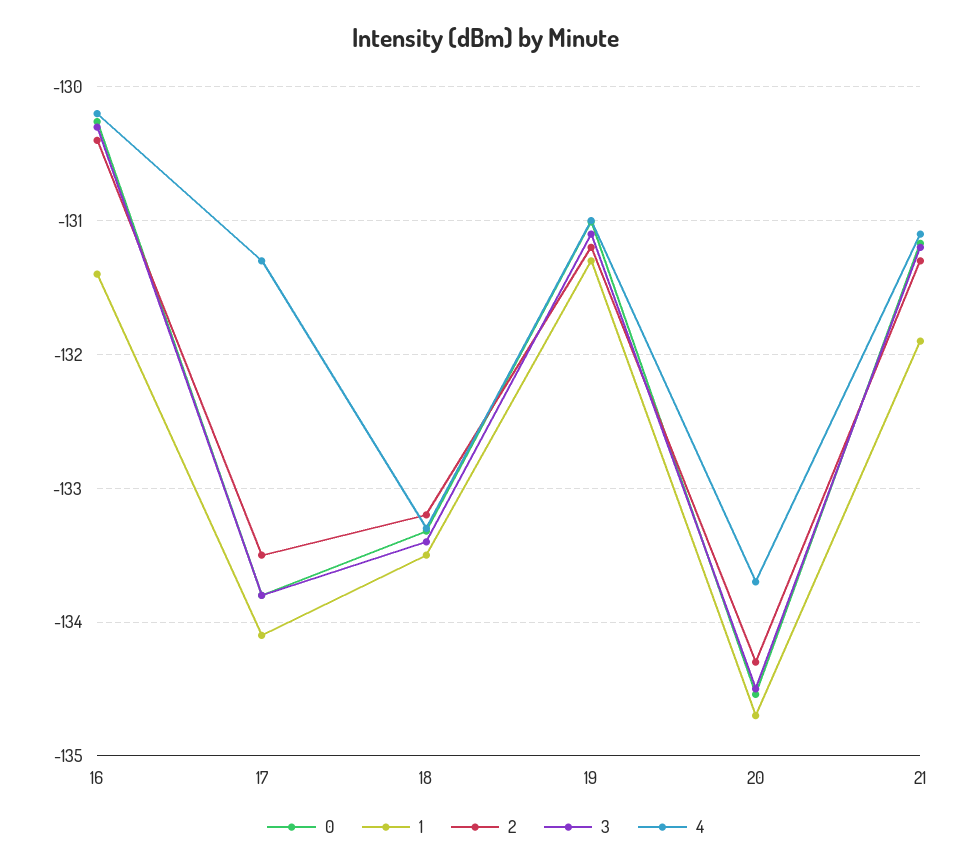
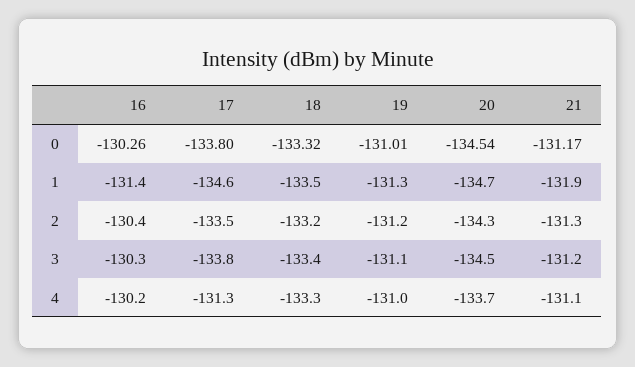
  {
    "0": {
      "16": -130.26,
      "17": -133.8,
      "18": -133.32,
      "19": -131.01,
      "20": -134.54,
      "21": -131.17
    },
    "1": {
      "16": -131.4,
-     "17": -134.1,
+     "17": -134.6,
      "18": -133.5,
      "19": -131.3,
      "20": -134.7,
      "21": -131.9
    },
    "2": {
      "16": -130.4,
      "17": -133.5,
      "18": -133.2,
      "19": -131.2,
      "20": -134.3,
      "21": -131.3
    },
    "3": {
      "16": -130.3,
      "17": -133.8,
      "18": -133.4,
      "19": -131.1,
      "20": -134.5,
      "21": -131.2
    },
    "4": {
      "16": -130.2,
      "17": -131.3,
      "18": -133.3,
      "19": -131,
      "20": -133.7,
      "21": -131.1
    }
  }

